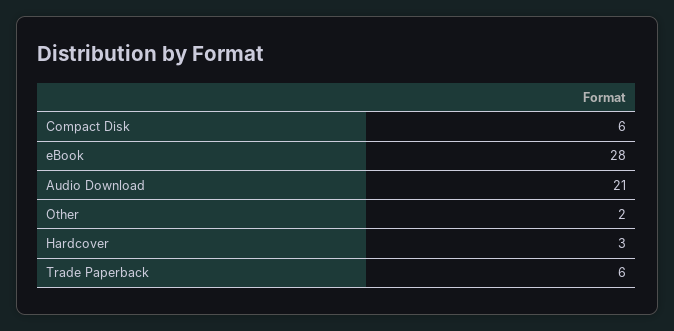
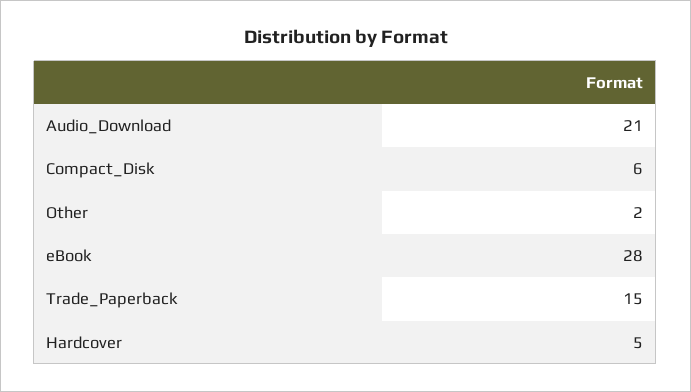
  {
    "Compact Disk": 6,
    "eBook": 28,
    "Audio Download": 21,
    "Other": 2,
-   "Hardcover": 3,
+   "Hardcover": 5,
-   "Trade Paperback": 6
+   "Trade Paperback": 15
  }

